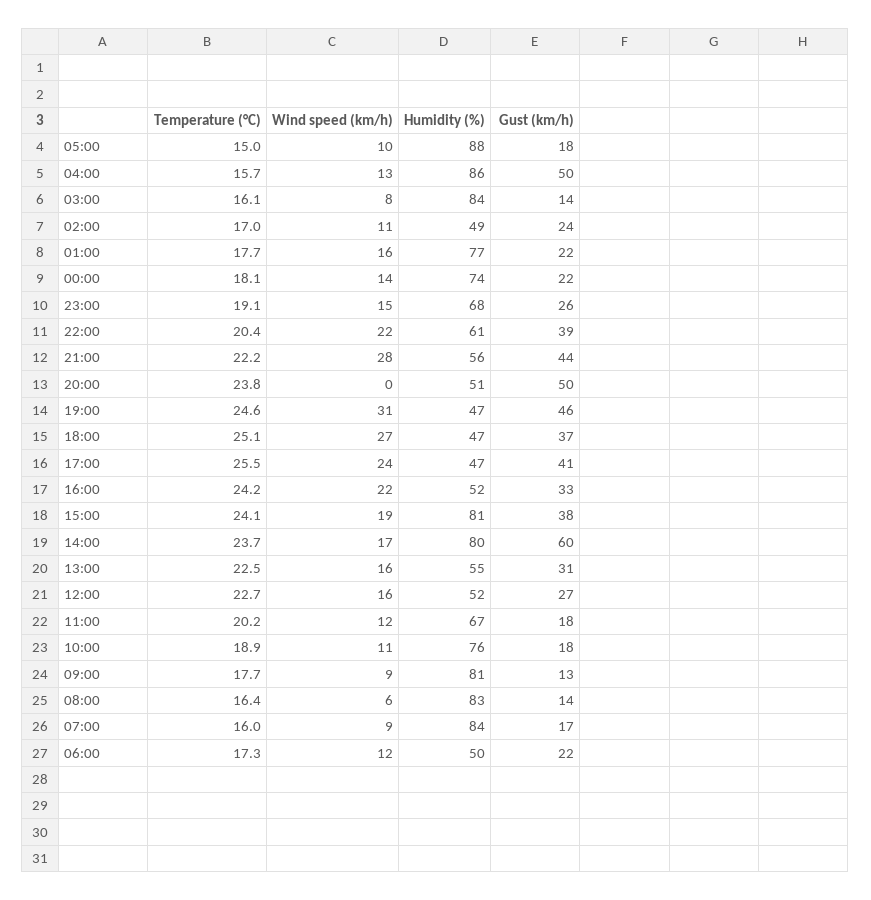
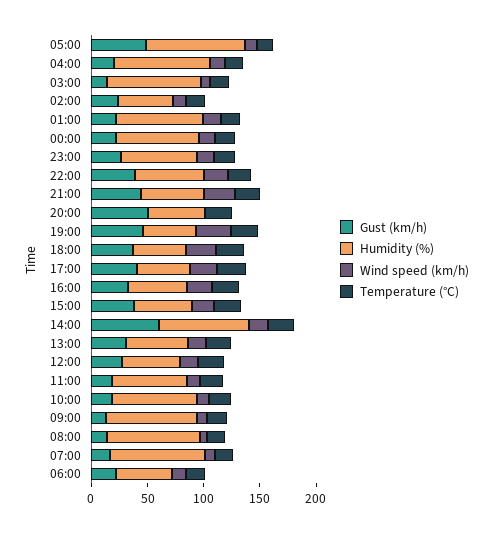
  {
    "Temperature (°C)": {
      "05:00": 15,
      "04:00": 15.7,
      "03:00": 16.1,
      "02:00": 17,
      "01:00": 17.7,
      "00:00": 18.1,
      "23:00": 19.1,
      "22:00": 20.4,
      "21:00": 22.2,
      "20:00": 23.8,
      "19:00": 24.6,
      "18:00": 25.1,
      "17:00": 25.5,
      "16:00": 24.2,
      "15:00": 24.1,
      "14:00": 23.7,
      "13:00": 22.5,
      "12:00": 22.7,
      "11:00": 20.2,
      "10:00": 18.9,
      "09:00": 17.7,
      "08:00": 16.4,
      "07:00": 16,
      "06:00": 17.3
    },
    "Wind speed (km/h)": {
      "05:00": 10,
      "04:00": 13,
      "03:00": 8,
      "02:00": 11,
      "01:00": 16,
      "00:00": 14,
      "23:00": 15,
      "22:00": 22,
      "21:00": 28,
      "20:00": 0,
      "19:00": 31,
      "18:00": 27,
      "17:00": 24,
      "16:00": 22,
      "15:00": 19,
      "14:00": 17,
      "13:00": 16,
      "12:00": 16,
      "11:00": 12,
      "10:00": 11,
      "09:00": 9,
      "08:00": 6,
      "07:00": 9,
      "06:00": 12
    },
    "Humidity (%)": {
      "05:00": 88,
      "04:00": 86,
      "03:00": 84,
      "02:00": 49,
      "01:00": 77,
      "00:00": 74,
      "23:00": 68,
      "22:00": 61,
      "21:00": 56,
      "20:00": 51,
      "19:00": 47,
      "18:00": 47,
      "17:00": 47,
      "16:00": 52,
-     "15:00": 81,
+     "15:00": 50,
      "14:00": 80,
      "13:00": 55,
      "12:00": 52,
      "11:00": 67,
      "10:00": 76,
      "09:00": 81,
      "08:00": 83,
      "07:00": 84,
      "06:00": 50
    },
    "Gust (km/h)": {
-     "05:00": 18,
+     "05:00": 50,
-     "04:00": 50,
+     "04:00": 20,
      "03:00": 14,
      "02:00": 24,
      "01:00": 22,
      "00:00": 22,
      "23:00": 26,
      "22:00": 39,
      "21:00": 44,
      "20:00": 50,
      "19:00": 46,
      "18:00": 37,
      "17:00": 41,
      "16:00": 33,
      "15:00": 38,
      "14:00": 60,
      "13:00": 31,
      "12:00": 27,
      "11:00": 18,
      "10:00": 18,
      "09:00": 13,
      "08:00": 14,
      "07:00": 17,
      "06:00": 22
    }
  }

